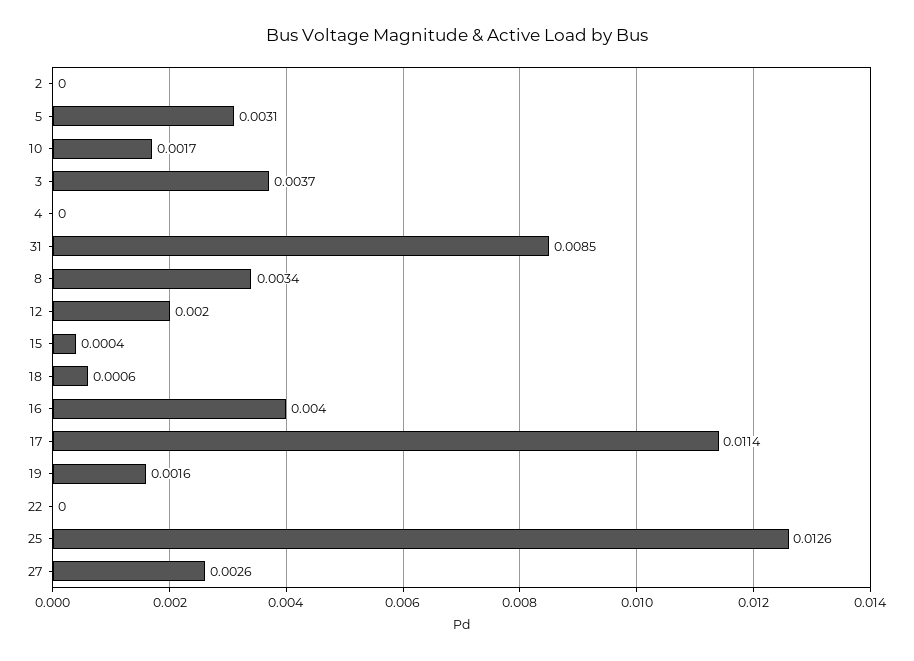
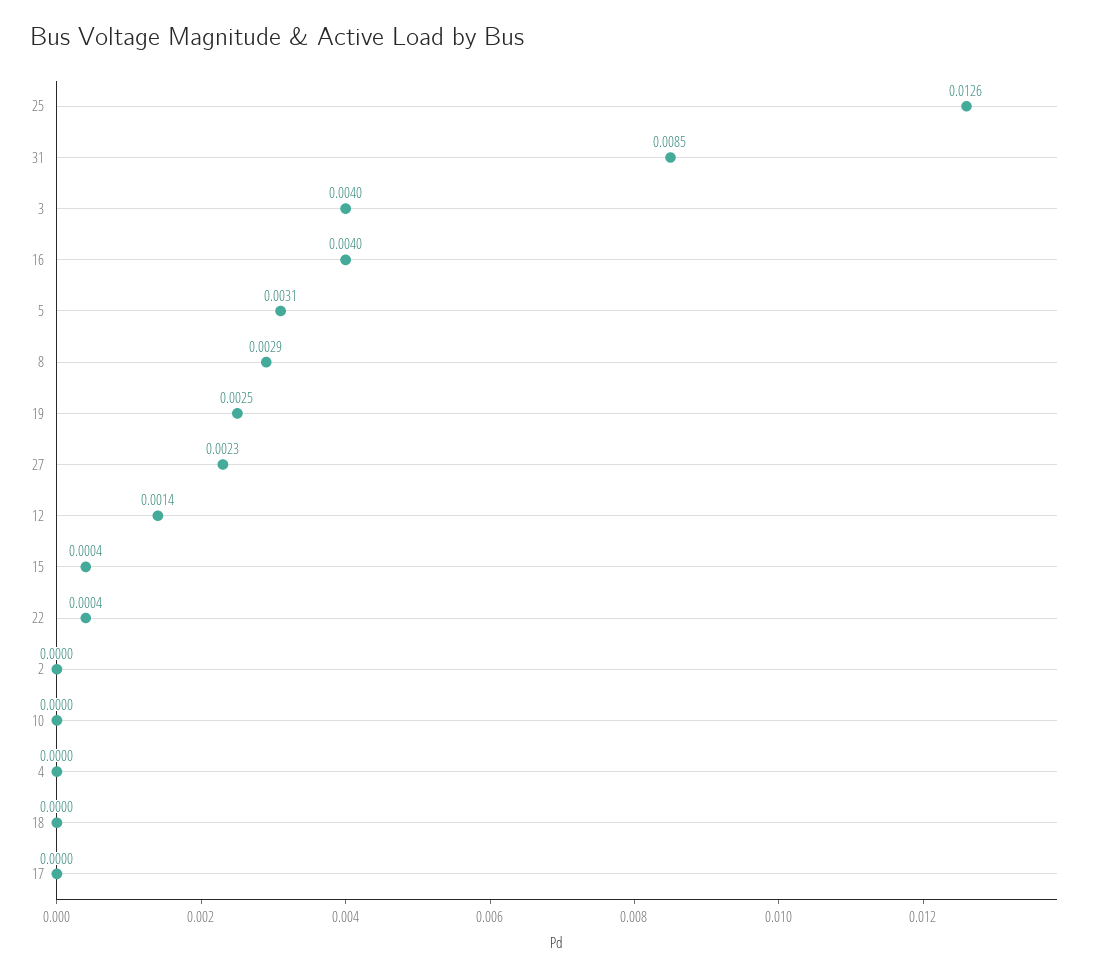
  {
    "2": 0,
    "5": 0.0031,
-   "10": 0.0017,
+   "10": 0,
-   "3": 0.0037,
+   "3": 0.004,
    "4": 0,
    "31": 0.0085,
-   "8": 0.0034,
+   "8": 0.0029,
-   "12": 0.002,
+   "12": 0.0014,
    "15": 0.0004,
-   "18": 0.0006,
+   "18": 0,
    "16": 0.004,
-   "17": 0.0114,
+   "17": 0,
-   "19": 0.0016,
+   "19": 0.0025,
-   "22": 0,
+   "22": 0.0004,
    "25": 0.0126,
-   "27": 0.0026
+   "27": 0.0023
  }

